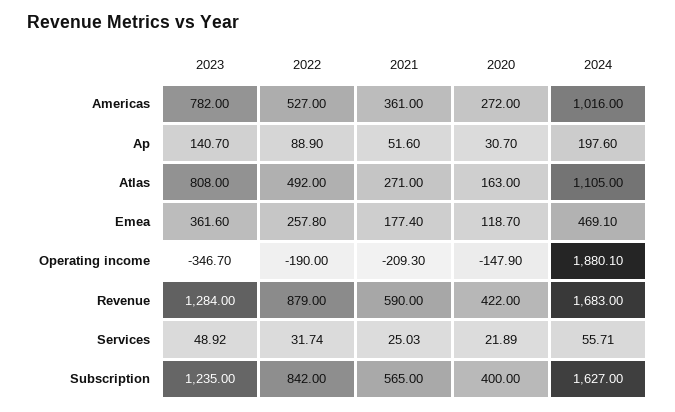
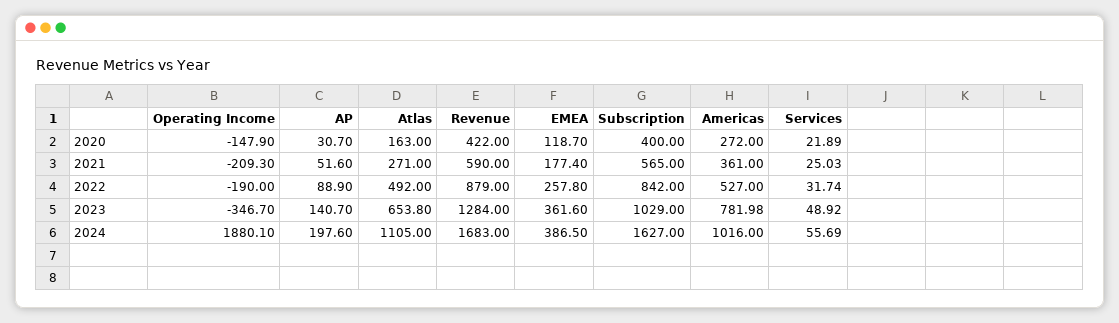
  {
    "2023": {
-     "Americas": 782,
+     "Americas": 781.98,
      "Ap": 140.7,
-     "Atlas": 808,
+     "Atlas": 653.8,
      "Emea": 361.6,
      "Operating income": -346.7,
      "Revenue": 1284,
      "Services": 48.92,
-     "Subscription": 1235
+     "Subscription": 1029
    },
    "2022": {
      "Americas": 527,
      "Ap": 88.9,
      "Atlas": 492,
      "Emea": 257.8,
      "Operating income": -190,
      "Revenue": 879,
      "Services": 31.74,
      "Subscription": 842
    },
    "2021": {
      "Americas": 361,
      "Ap": 51.6,
      "Atlas": 271,
      "Emea": 177.4,
      "Operating income": -209.3,
      "Revenue": 590,
      "Services": 25.03,
      "Subscription": 565
    },
    "2020": {
      "Americas": 272,
      "Ap": 30.7,
      "Atlas": 163,
      "Emea": 118.7,
      "Operating income": -147.9,
      "Revenue": 422,
      "Services": 21.89,
      "Subscription": 400
    },
    "2024": {
      "Americas": 1016,
      "Ap": 197.6,
      "Atlas": 1105,
-     "Emea": 469.1,
+     "Emea": 386.5,
      "Operating income": 1880.1,
      "Revenue": 1683,
-     "Services": 55.71,
+     "Services": 55.69,
      "Subscription": 1627
    }
  }

